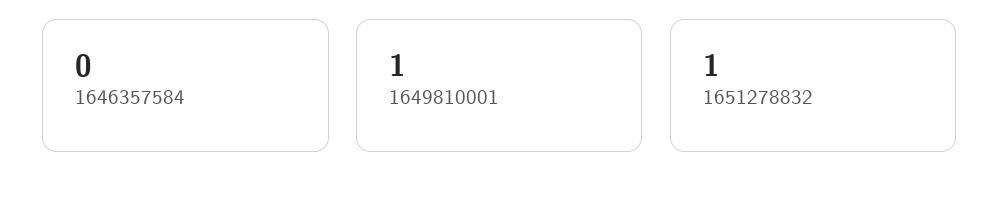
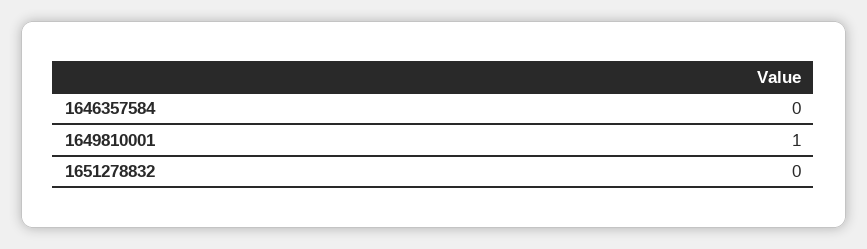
  {
    "1646357584": 0,
    "1649810001": 1,
-   "1651278832": 1
+   "1651278832": 0
  }

